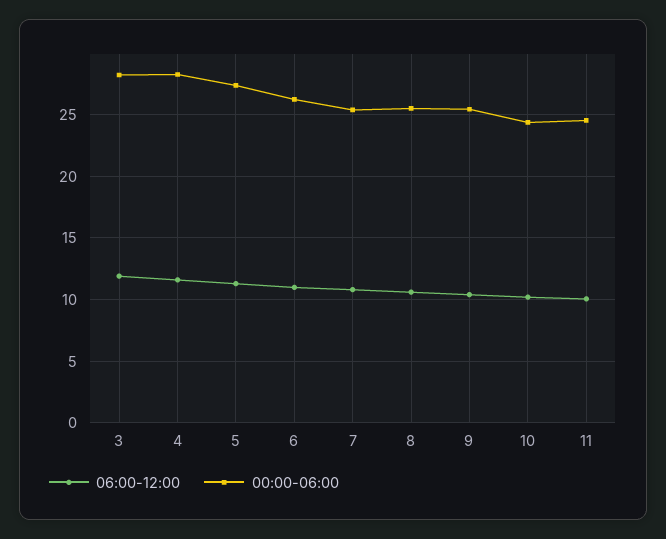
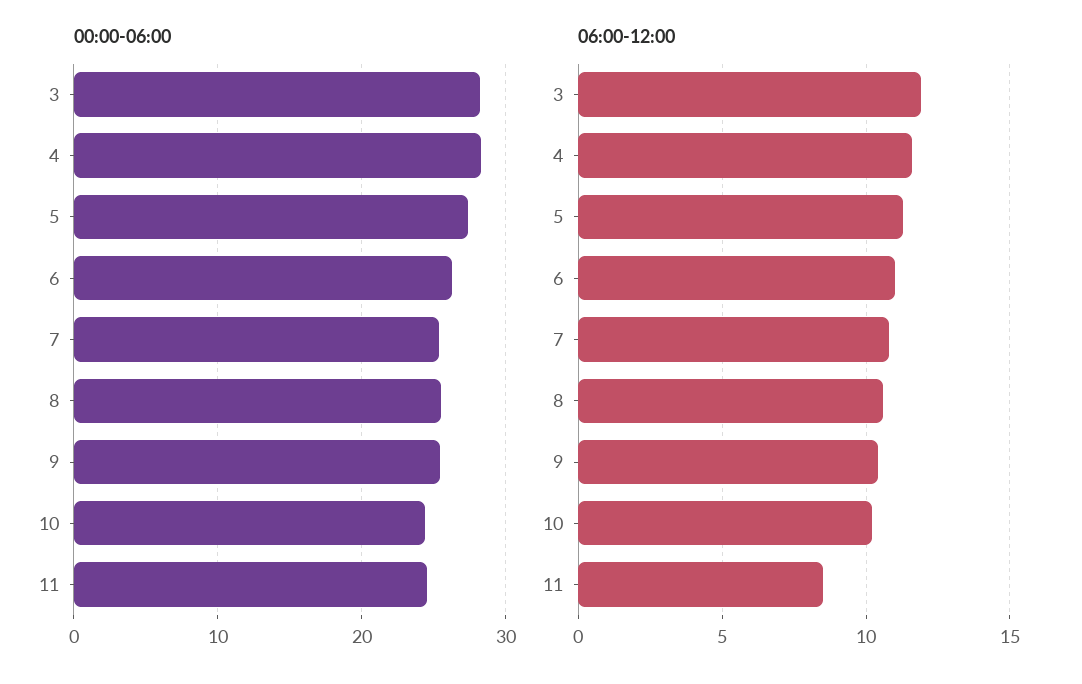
  {
    "06:00-12:00": {
      "3": 12,
      "4": 11.5,
      "5": 11.5,
      "6": 11,
      "7": 11,
      "8": 10.5,
      "9": 10.5,
      "10": 10,
-     "11": 10
+     "11": 8.5
    },
    "00:00-06:00": {
      "3": 28,
      "4": 28.5,
      "5": 27.5,
      "6": 26.5,
      "7": 25.5,
      "8": 25.5,
      "9": 25.5,
      "10": 24.5,
      "11": 24.5
    }
  }

